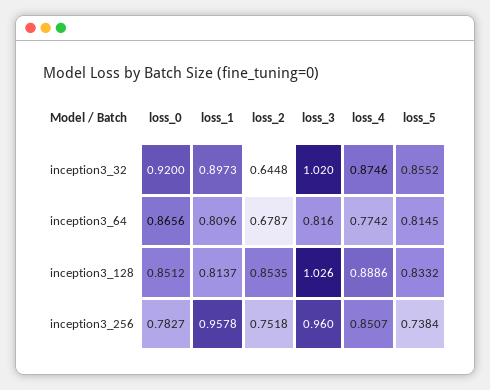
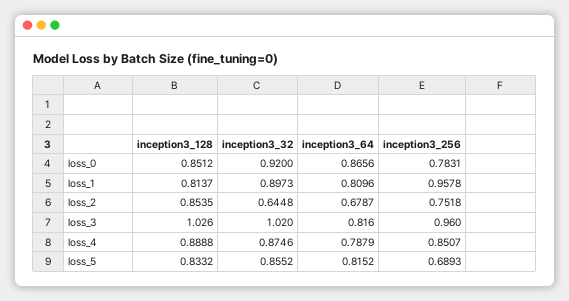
  {
    "loss_0": {
      "inception3_32": 0.92,
      "inception3_64": 0.8656,
      "inception3_128": 0.8512,
-     "inception3_256": 0.7827
+     "inception3_256": 0.7831
    },
    "loss_1": {
      "inception3_32": 0.8973,
      "inception3_64": 0.8096,
      "inception3_128": 0.8137,
      "inception3_256": 0.9578
    },
    "loss_2": {
      "inception3_32": 0.6448,
      "inception3_64": 0.6787,
      "inception3_128": 0.8535,
      "inception3_256": 0.7518
    },
    "loss_3": {
      "inception3_32": 1.02,
      "inception3_64": 0.816,
      "inception3_128": 1.026,
      "inception3_256": 0.96
    },
    "loss_4": {
      "inception3_32": 0.8746,
-     "inception3_64": 0.7742,
+     "inception3_64": 0.7879,
-     "inception3_128": 0.8886,
+     "inception3_128": 0.8888,
      "inception3_256": 0.8507
    },
    "loss_5": {
      "inception3_32": 0.8552,
-     "inception3_64": 0.8145,
+     "inception3_64": 0.8152,
      "inception3_128": 0.8332,
-     "inception3_256": 0.7384
+     "inception3_256": 0.6893
    }
  }

